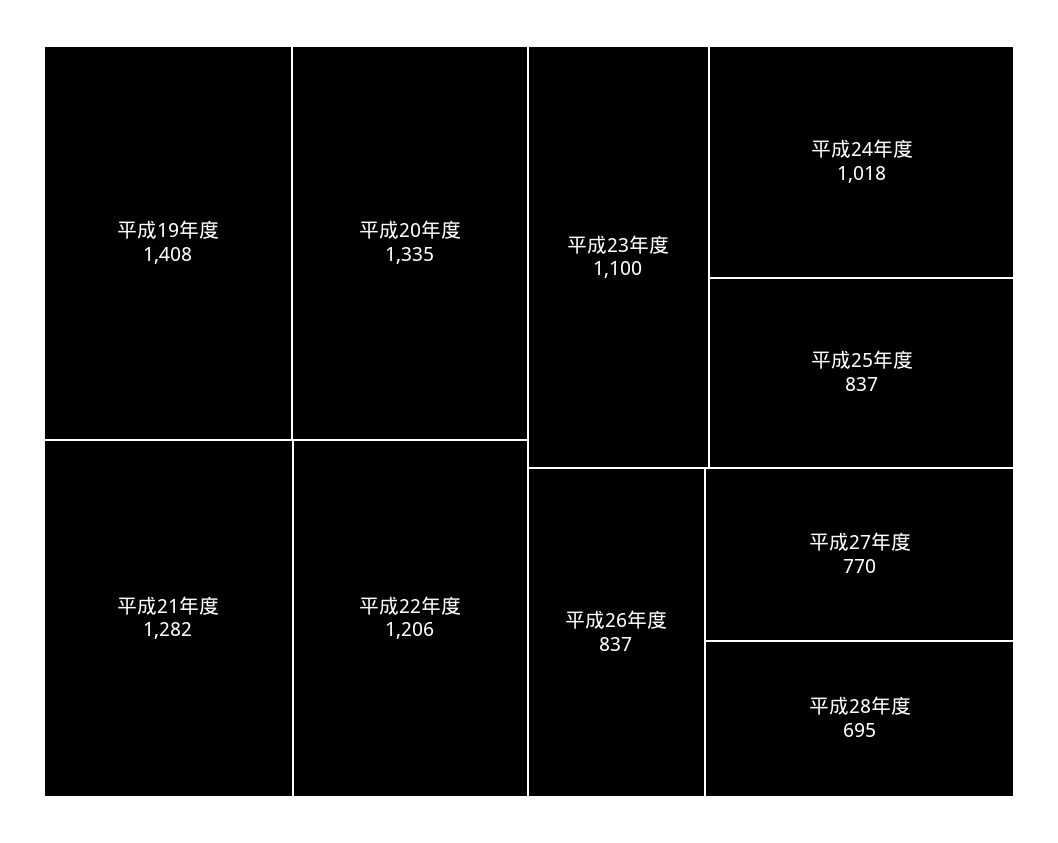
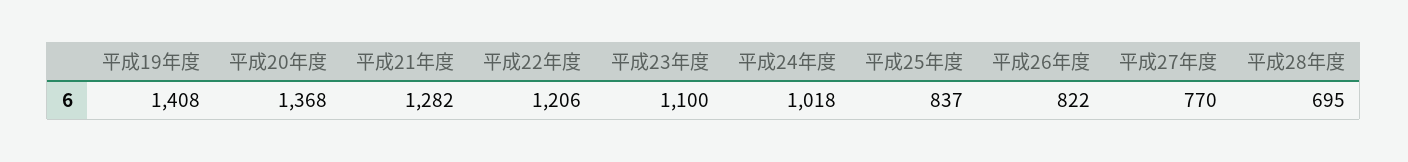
  {
    "平成19年度": 1408,
-   "平成20年度": 1335,
+   "平成20年度": 1368,
    "平成21年度": 1282,
    "平成22年度": 1206,
    "平成23年度": 1100,
    "平成24年度": 1018,
    "平成25年度": 837,
-   "平成26年度": 837,
+   "平成26年度": 822,
    "平成27年度": 770,
    "平成28年度": 695
  }

